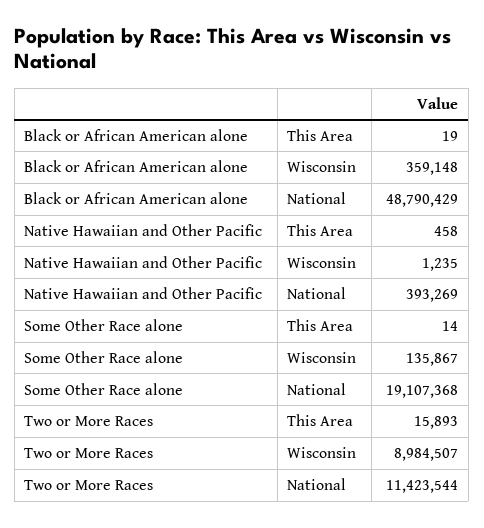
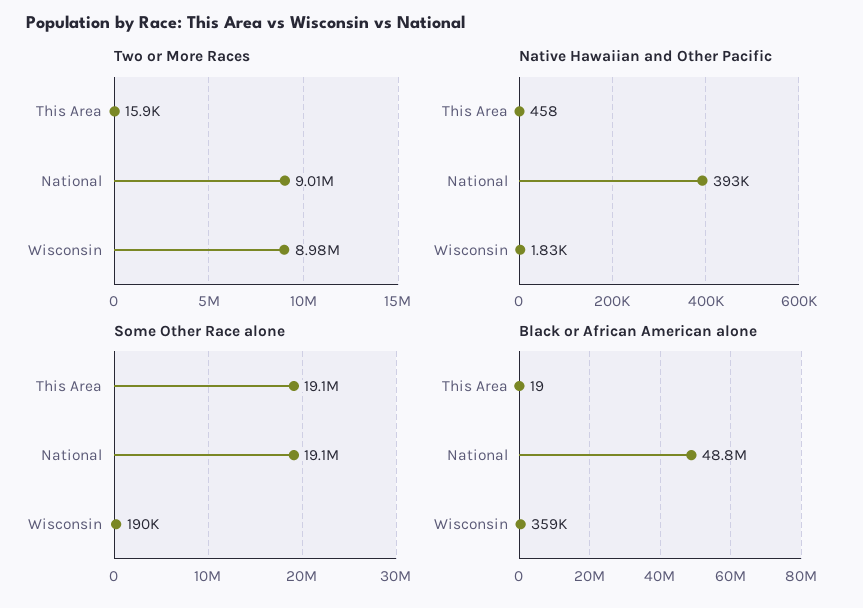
  {
    "Black or African American alone": {
      "This Area": 19,
      "Wisconsin": 359148,
      "National": 48790429
    },
    "Native Hawaiian and Other Pacific": {
      "This Area": 458,
-     "Wisconsin": 1235,
+     "Wisconsin": 1830,
      "National": 393269
    },
    "Some Other Race alone": {
-     "This Area": 14,
+     "This Area": 19100000,
-     "Wisconsin": 135867,
+     "Wisconsin": 190000,
      "National": 19107368
    },
    "Two or More Races": {
      "This Area": 15893,
      "Wisconsin": 8984507,
-     "National": 11423544
+     "National": 9010000
    }
  }

